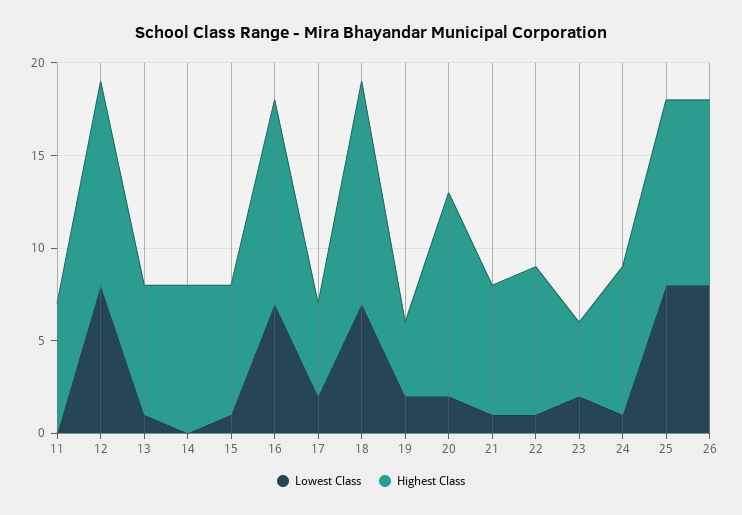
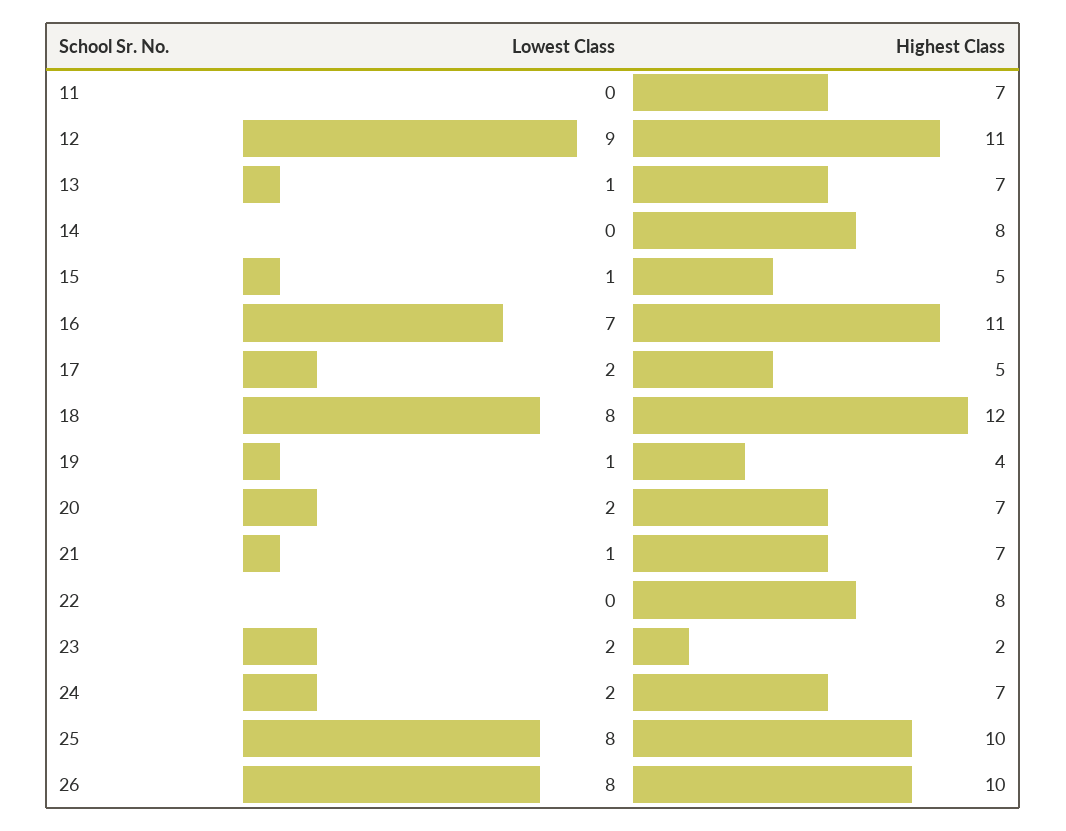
  {
    "Lowest Class": {
      "11": 0,
-     "12": 8,
+     "12": 9,
      "13": 1,
      "14": 0,
      "15": 1,
      "16": 7,
      "17": 2,
-     "18": 7,
+     "18": 8,
-     "19": 2,
+     "19": 1,
      "20": 2,
      "21": 1,
-     "22": 1,
+     "22": 0,
      "23": 2,
-     "24": 1,
+     "24": 2,
      "25": 8,
      "26": 8
    },
    "Highest Class": {
      "11": 7,
      "12": 11,
      "13": 7,
      "14": 8,
-     "15": 7,
+     "15": 5,
      "16": 11,
      "17": 5,
      "18": 12,
      "19": 4,
-     "20": 11,
+     "20": 7,
      "21": 7,
      "22": 8,
-     "23": 4,
+     "23": 2,
-     "24": 8,
+     "24": 7,
      "25": 10,
      "26": 10
    }
  }

